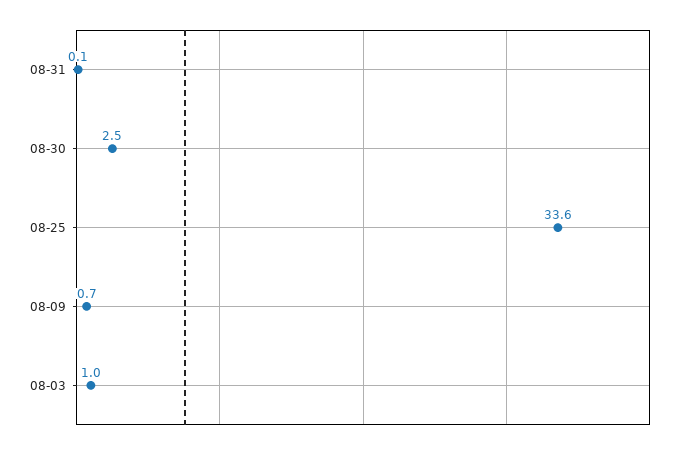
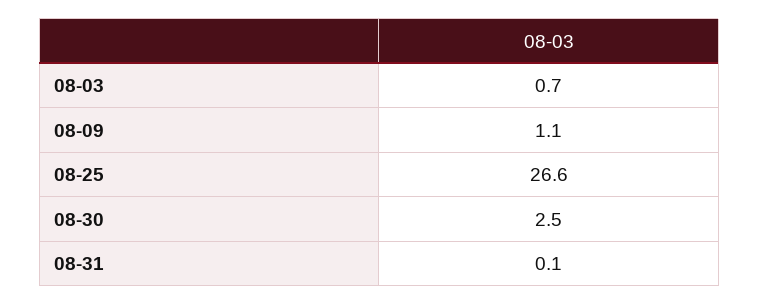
  {
    "08-31": 0.1,
    "08-30": 2.5,
-   "08-25": 33.6,
+   "08-25": 26.6,
-   "08-09": 0.7,
+   "08-09": 1.1,
-   "08-03": 1
+   "08-03": 0.7
  }

